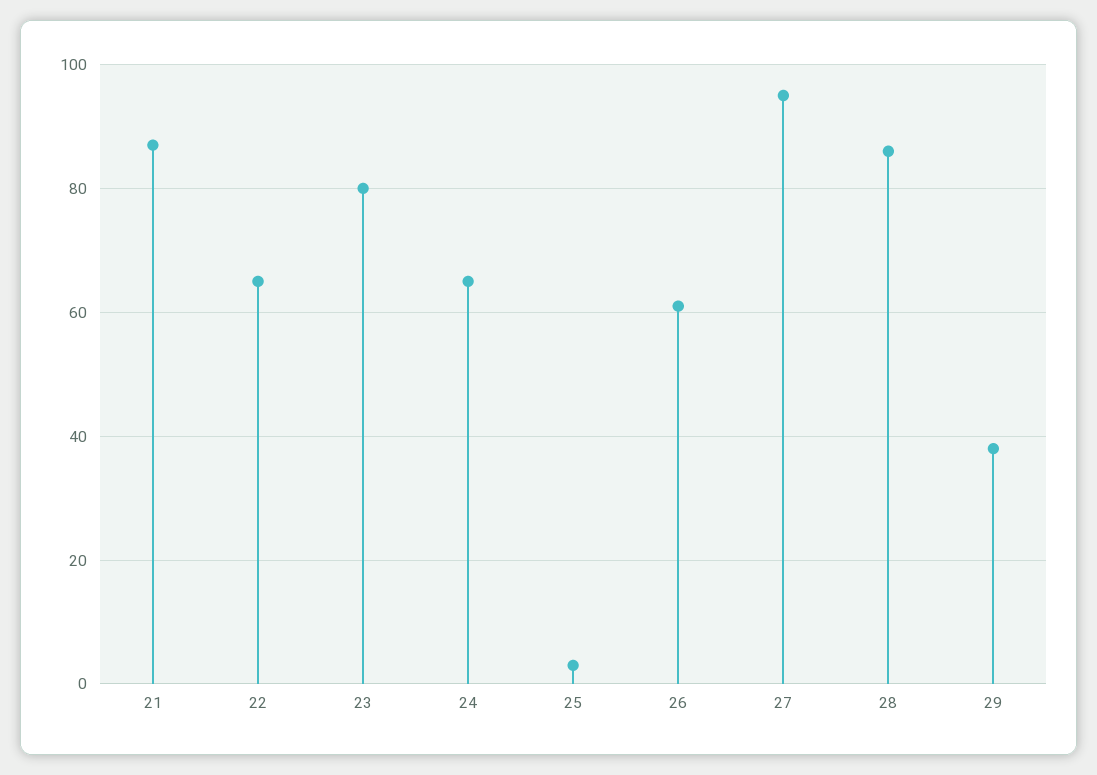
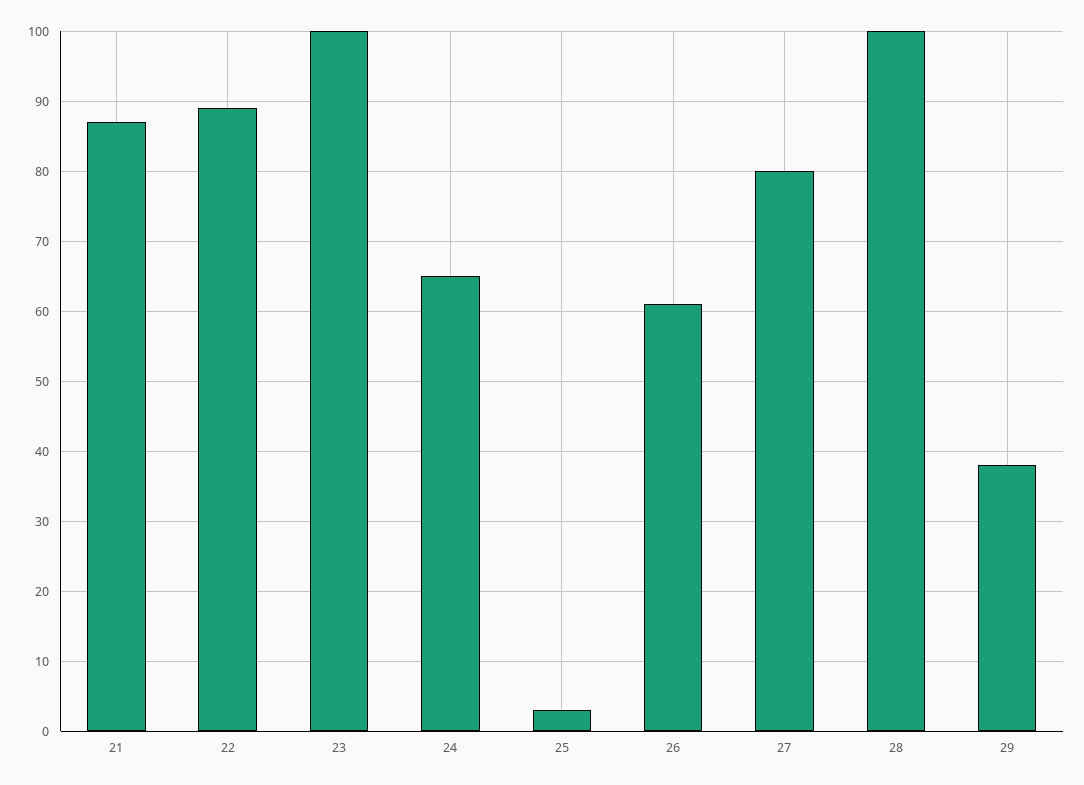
  {
    "21": 87,
-   "22": 65,
+   "22": 89,
-   "23": 80,
+   "23": 100,
    "24": 65,
    "25": 3,
    "26": 61,
-   "27": 95,
+   "27": 80,
-   "28": 85,
+   "28": 100,
    "29": 38
  }

